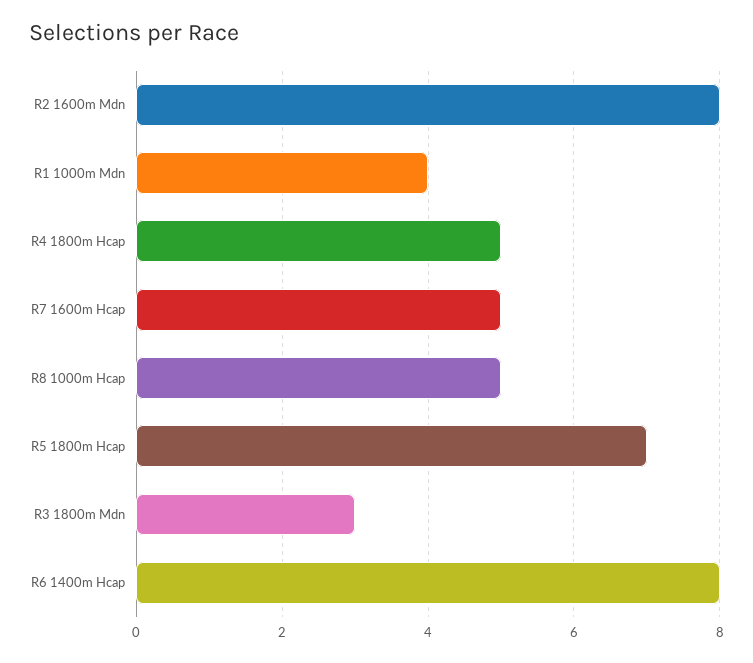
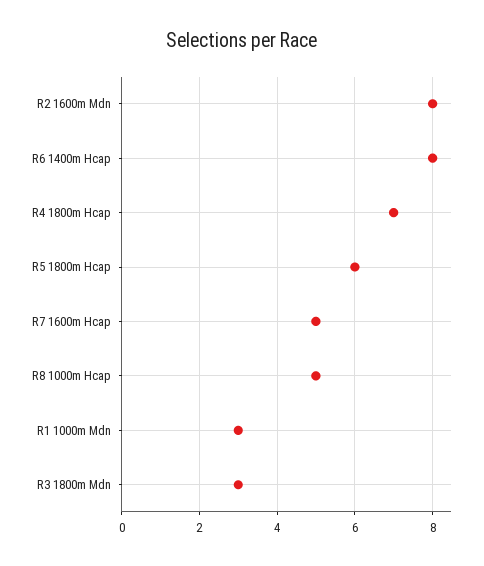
  {
    "R2 1600m Mdn": 8,
-   "R1 1000m Mdn": 4,
+   "R1 1000m Mdn": 3,
-   "R4 1800m Hcap": 5,
+   "R4 1800m Hcap": 7,
    "R7 1600m Hcap": 5,
    "R8 1000m Hcap": 5,
-   "R5 1800m Hcap": 7,
+   "R5 1800m Hcap": 6,
    "R3 1800m Mdn": 3,
    "R6 1400m Hcap": 8
  }

